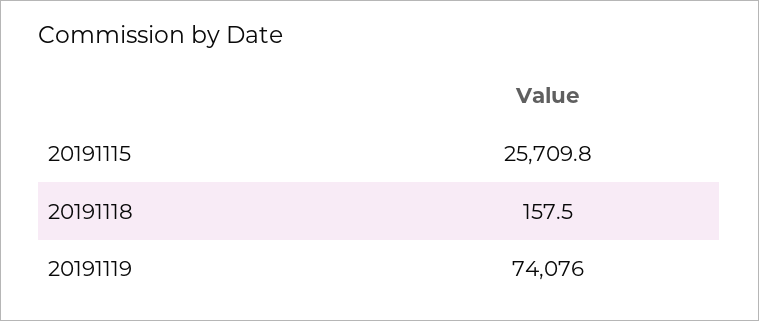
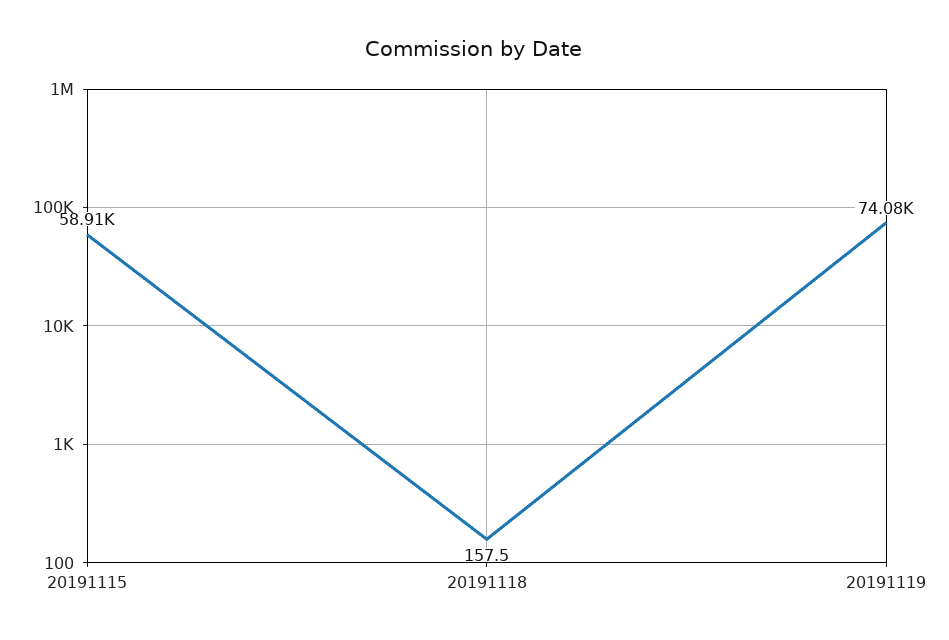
  {
-   "20191115": 25709.8,
+   "20191115": 58910,
    "20191118": 157.5,
    "20191119": 74076
  }

